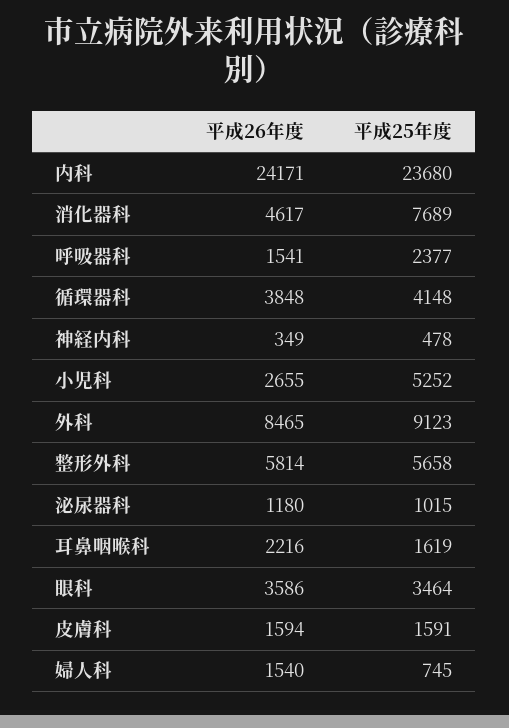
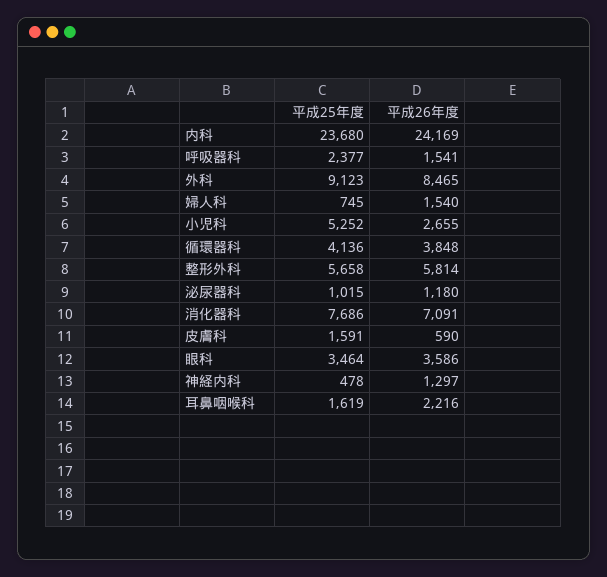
  {
    "平成26年度": {
-     "内科": 24171,
+     "内科": 24169,
-     "消化器科": 4617,
+     "消化器科": 7091,
      "呼吸器科": 1541,
      "循環器科": 3848,
-     "神経内科": 349,
+     "神経内科": 1297,
      "小児科": 2655,
      "外科": 8465,
      "整形外科": 5814,
      "泌尿器科": 1180,
      "耳鼻咽喉科": 2216,
      "眼科": 3586,
-     "皮膚科": 1594,
+     "皮膚科": 590,
      "婦人科": 1540
    },
    "平成25年度": {
      "内科": 23680,
-     "消化器科": 7689,
+     "消化器科": 7686,
      "呼吸器科": 2377,
-     "循環器科": 4148,
+     "循環器科": 4136,
      "神経内科": 478,
      "小児科": 5252,
      "外科": 9123,
      "整形外科": 5658,
      "泌尿器科": 1015,
      "耳鼻咽喉科": 1619,
      "眼科": 3464,
      "皮膚科": 1591,
      "婦人科": 745
    }
  }

